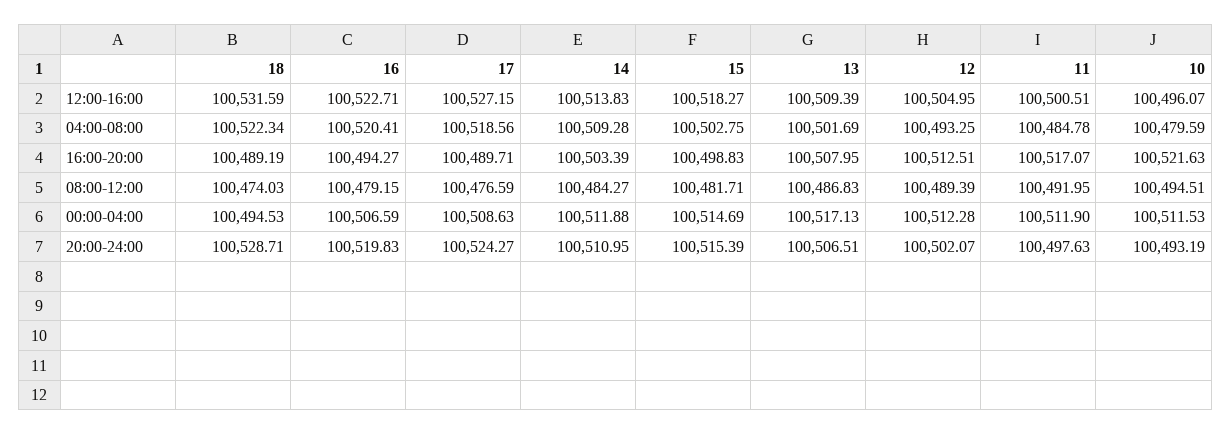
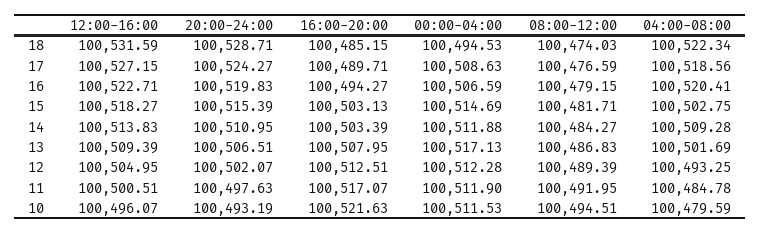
  {
    "18": {
      "12:00-16:00": 100531.59,
      "04:00-08:00": 100522.34,
-     "16:00-20:00": 100489.19,
+     "16:00-20:00": 100485.15,
      "08:00-12:00": 100474.03,
      "00:00-04:00": 100494.53,
      "20:00-24:00": 100528.71
    },
    "16": {
      "12:00-16:00": 100522.71,
      "04:00-08:00": 100520.41,
      "16:00-20:00": 100494.27,
      "08:00-12:00": 100479.15,
      "00:00-04:00": 100506.59,
      "20:00-24:00": 100519.83
    },
    "17": {
      "12:00-16:00": 100527.15,
      "04:00-08:00": 100518.56,
      "16:00-20:00": 100489.71,
      "08:00-12:00": 100476.59,
      "00:00-04:00": 100508.63,
      "20:00-24:00": 100524.27
    },
    "14": {
      "12:00-16:00": 100513.83,
      "04:00-08:00": 100509.28,
      "16:00-20:00": 100503.39,
      "08:00-12:00": 100484.27,
      "00:00-04:00": 100511.88,
      "20:00-24:00": 100510.95
    },
    "15": {
      "12:00-16:00": 100518.27,
      "04:00-08:00": 100502.75,
-     "16:00-20:00": 100498.83,
+     "16:00-20:00": 100503.13,
      "08:00-12:00": 100481.71,
      "00:00-04:00": 100514.69,
      "20:00-24:00": 100515.39
    },
    "13": {
      "12:00-16:00": 100509.39,
      "04:00-08:00": 100501.69,
      "16:00-20:00": 100507.95,
      "08:00-12:00": 100486.83,
      "00:00-04:00": 100517.13,
      "20:00-24:00": 100506.51
    },
    "12": {
      "12:00-16:00": 100504.95,
      "04:00-08:00": 100493.25,
      "16:00-20:00": 100512.51,
      "08:00-12:00": 100489.39,
      "00:00-04:00": 100512.28,
      "20:00-24:00": 100502.07
    },
    "11": {
      "12:00-16:00": 100500.51,
      "04:00-08:00": 100484.78,
      "16:00-20:00": 100517.07,
      "08:00-12:00": 100491.95,
      "00:00-04:00": 100511.9,
      "20:00-24:00": 100497.63
    },
    "10": {
      "12:00-16:00": 100496.07,
      "04:00-08:00": 100479.59,
      "16:00-20:00": 100521.63,
      "08:00-12:00": 100494.51,
      "00:00-04:00": 100511.53,
      "20:00-24:00": 100493.19
    }
  }

